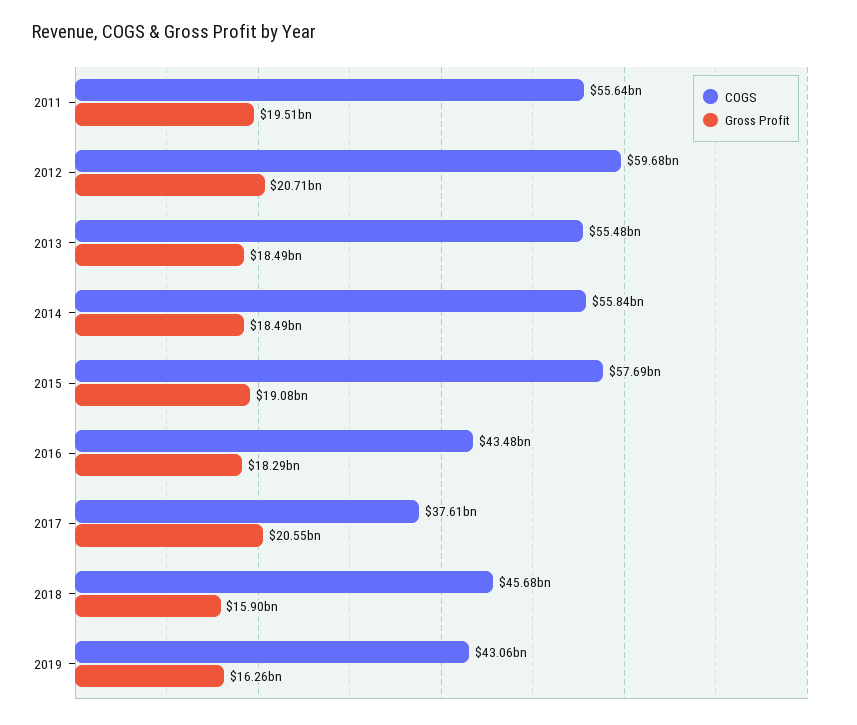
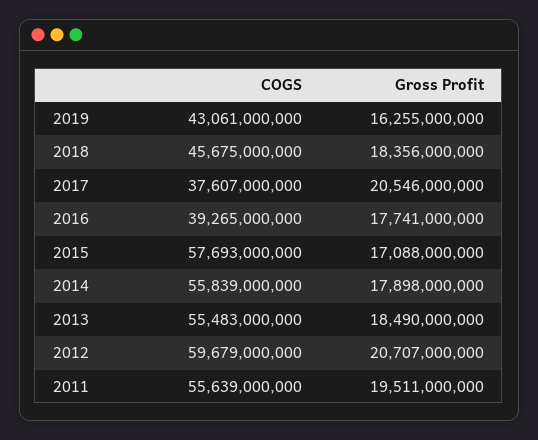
  {
    "COGS": {
      "2011": 55639000000,
      "2012": 59679000000,
      "2013": 55483000000,
      "2014": 55839000000,
      "2015": 57693000000,
-     "2016": 43480000000,
+     "2016": 39265000000,
      "2017": 37607000000,
      "2018": 45675000000,
      "2019": 43061000000
    },
    "Gross Profit": {
      "2011": 19511000000,
      "2012": 20707000000,
      "2013": 18490000000,
-     "2014": 18490000000,
+     "2014": 17898000000,
-     "2015": 19080000000,
+     "2015": 17088000000,
-     "2016": 18290000000,
+     "2016": 17741000000,
      "2017": 20546000000,
-     "2018": 15900000000,
+     "2018": 18356000000,
      "2019": 16255000000
    }
  }

